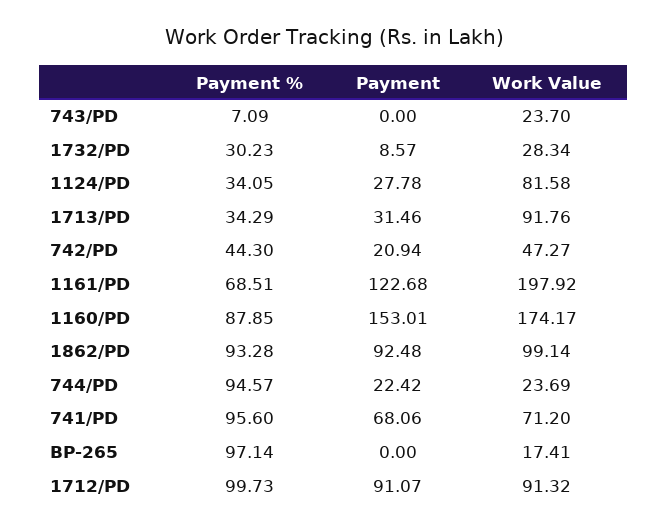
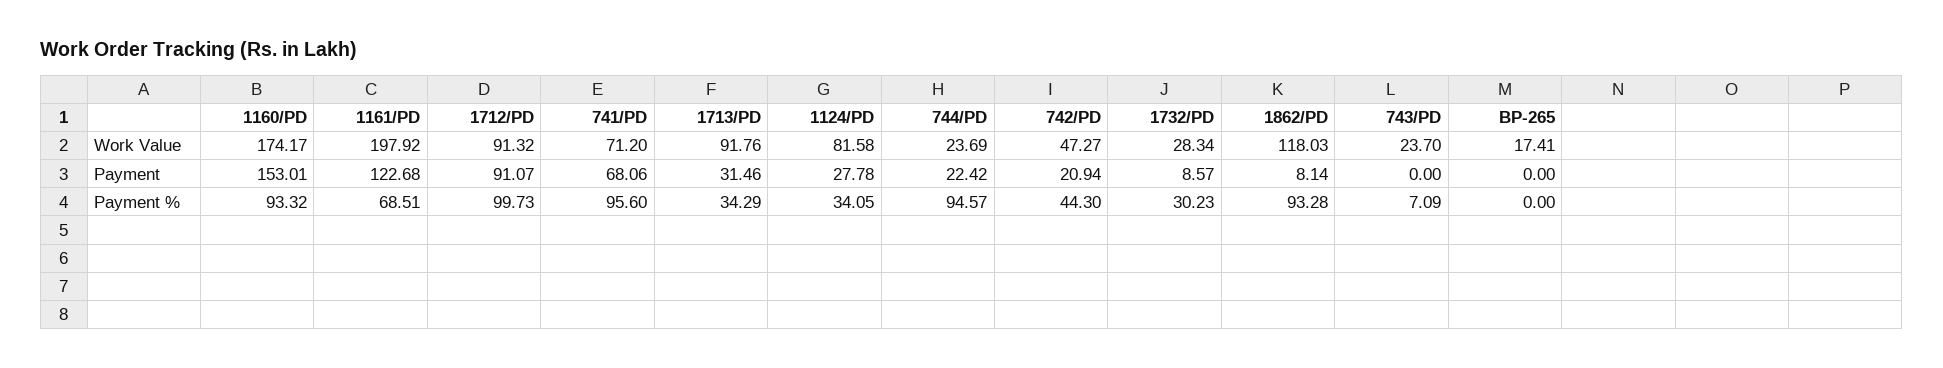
  {
    "Payment %": {
      "743/PD": 7.09,
      "1732/PD": 30.23,
      "1124/PD": 34.05,
      "1713/PD": 34.29,
      "742/PD": 44.3,
      "1161/PD": 68.51,
-     "1160/PD": 87.85,
+     "1160/PD": 93.32,
      "1862/PD": 93.28,
      "744/PD": 94.57,
      "741/PD": 95.6,
-     "BP-265": 97.14,
+     "BP-265": 0,
      "1712/PD": 99.73
    },
    "Payment": {
      "743/PD": 0,
      "1732/PD": 8.57,
      "1124/PD": 27.78,
      "1713/PD": 31.46,
      "742/PD": 20.94,
      "1161/PD": 122.68,
      "1160/PD": 153.01,
-     "1862/PD": 92.48,
+     "1862/PD": 8.14,
      "744/PD": 22.42,
      "741/PD": 68.06,
      "BP-265": 0,
      "1712/PD": 91.07
    },
    "Work Value": {
      "743/PD": 23.7,
      "1732/PD": 28.34,
      "1124/PD": 81.58,
      "1713/PD": 91.76,
      "742/PD": 47.27,
      "1161/PD": 197.92,
      "1160/PD": 174.17,
-     "1862/PD": 99.14,
+     "1862/PD": 118.03,
      "744/PD": 23.69,
      "741/PD": 71.2,
      "BP-265": 17.41,
      "1712/PD": 91.32
    }
  }

